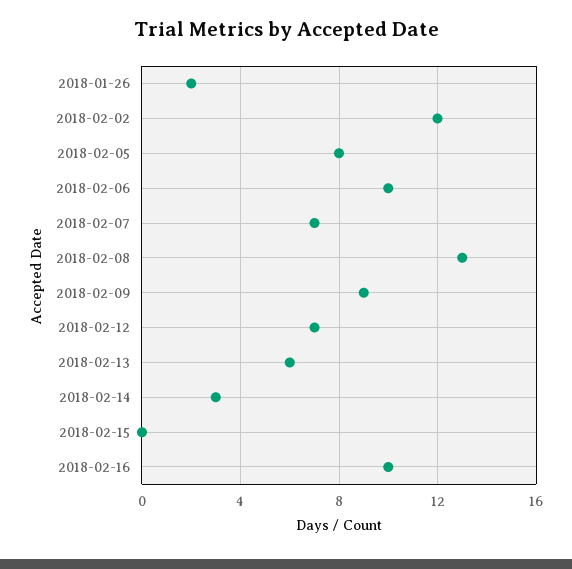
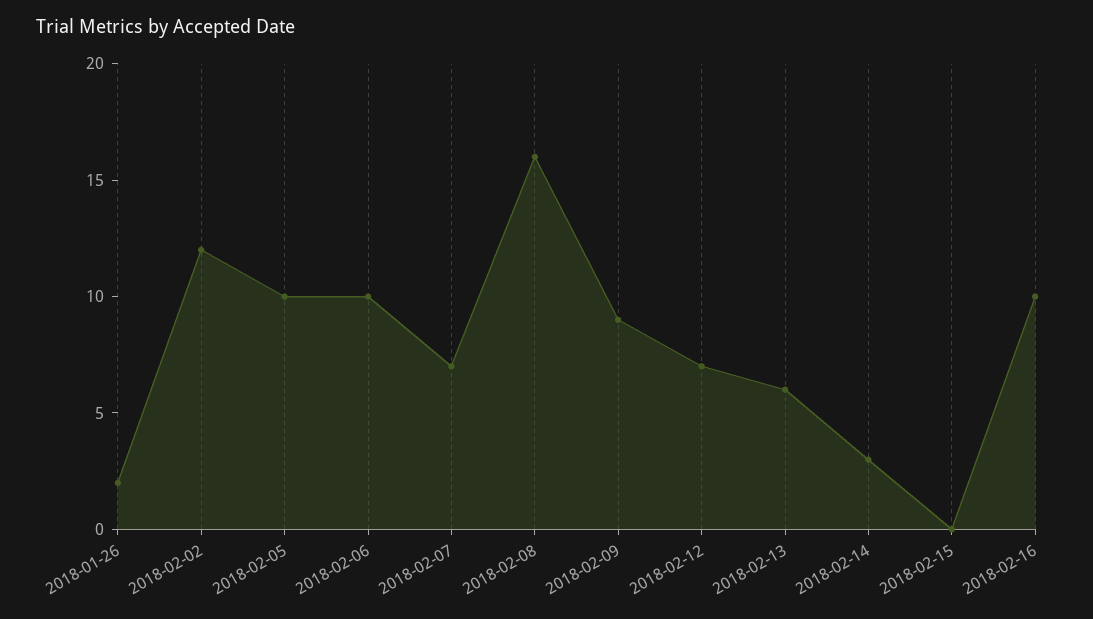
  {
    "2018-01-26": 2,
    "2018-02-02": 12,
-   "2018-02-05": 8,
+   "2018-02-05": 10,
    "2018-02-06": 10,
    "2018-02-07": 7,
-   "2018-02-08": 13,
+   "2018-02-08": 16,
    "2018-02-09": 9,
    "2018-02-12": 7,
    "2018-02-13": 6,
    "2018-02-14": 3,
    "2018-02-15": 0,
    "2018-02-16": 10
  }

